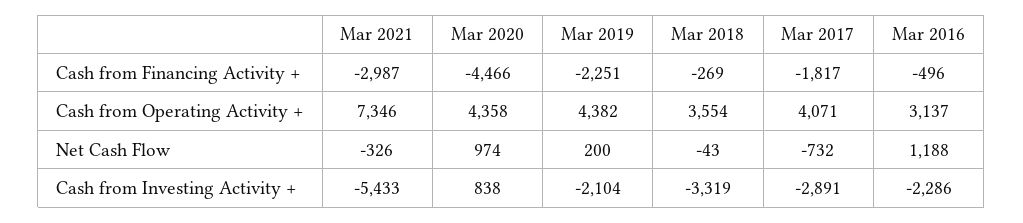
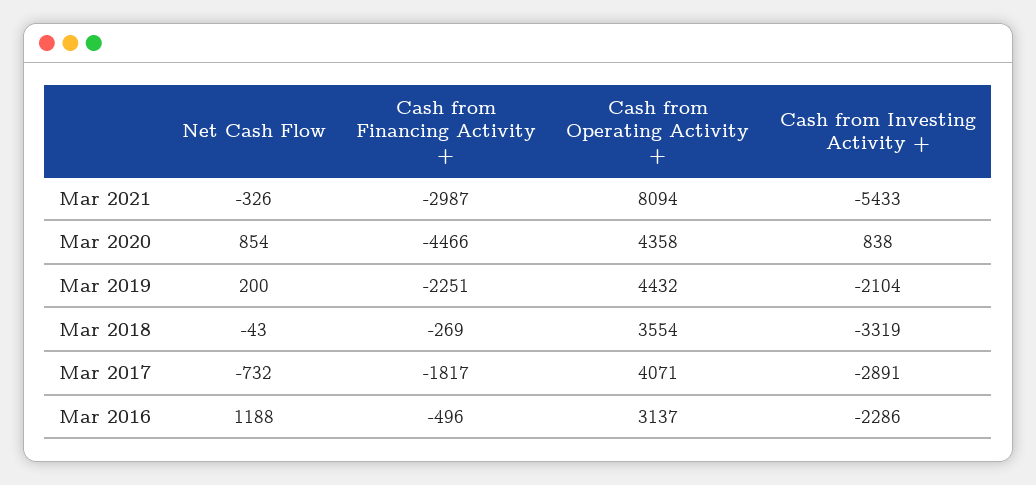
  {
    "Mar 2021": {
      "Cash from Financing Activity +": -2987,
-     "Cash from Operating Activity +": 7346,
+     "Cash from Operating Activity +": 8094,
      "Net Cash Flow": -326,
      "Cash from Investing Activity +": -5433
    },
    "Mar 2020": {
      "Cash from Financing Activity +": -4466,
      "Cash from Operating Activity +": 4358,
-     "Net Cash Flow": 974,
+     "Net Cash Flow": 854,
      "Cash from Investing Activity +": 838
    },
    "Mar 2019": {
      "Cash from Financing Activity +": -2251,
-     "Cash from Operating Activity +": 4382,
+     "Cash from Operating Activity +": 4432,
      "Net Cash Flow": 200,
      "Cash from Investing Activity +": -2104
    },
    "Mar 2018": {
      "Cash from Financing Activity +": -269,
      "Cash from Operating Activity +": 3554,
      "Net Cash Flow": -43,
      "Cash from Investing Activity +": -3319
    },
    "Mar 2017": {
      "Cash from Financing Activity +": -1817,
      "Cash from Operating Activity +": 4071,
      "Net Cash Flow": -732,
      "Cash from Investing Activity +": -2891
    },
    "Mar 2016": {
      "Cash from Financing Activity +": -496,
      "Cash from Operating Activity +": 3137,
      "Net Cash Flow": 1188,
      "Cash from Investing Activity +": -2286
    }
  }

